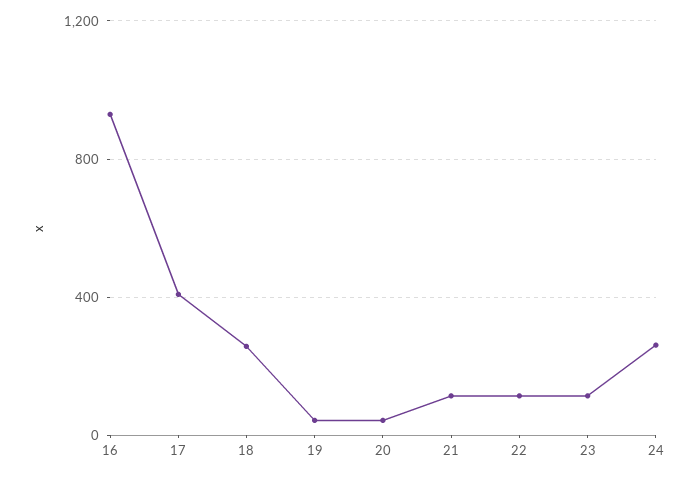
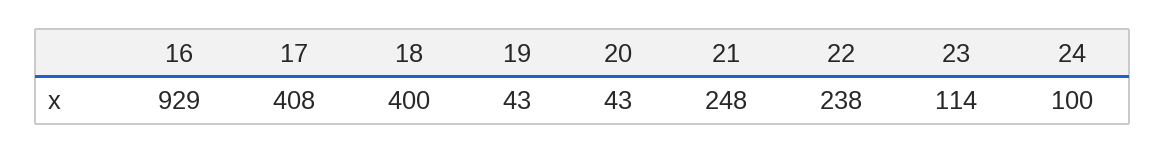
  {
    "16": 929,
    "17": 408,
-   "18": 250,
+   "18": 400,
    "19": 43,
    "20": 43,
-   "21": 100,
+   "21": 248,
-   "22": 100,
+   "22": 238,
    "23": 114,
-   "24": 250
+   "24": 100
  }

